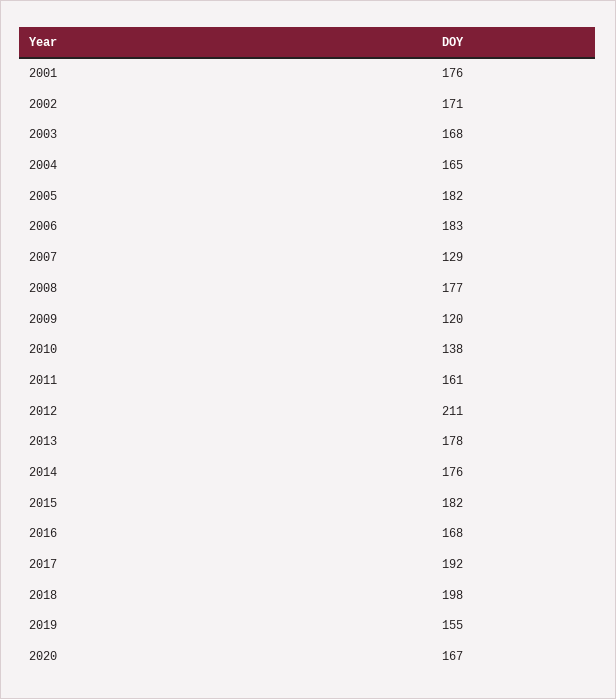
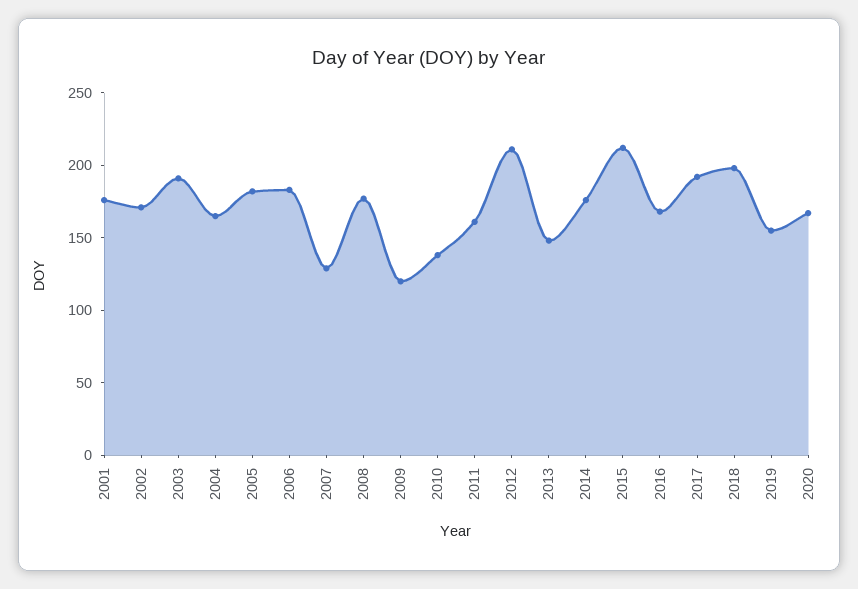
  {
    "2001": 176,
    "2002": 171,
-   "2003": 168,
+   "2003": 190,
    "2004": 165,
    "2005": 182,
    "2006": 183,
    "2007": 129,
    "2008": 177,
    "2009": 120,
    "2010": 138,
    "2011": 161,
    "2012": 211,
-   "2013": 178,
+   "2013": 150,
    "2014": 176,
-   "2015": 182,
+   "2015": 210,
    "2016": 168,
    "2017": 192,
    "2018": 198,
    "2019": 155,
    "2020": 167
  }

